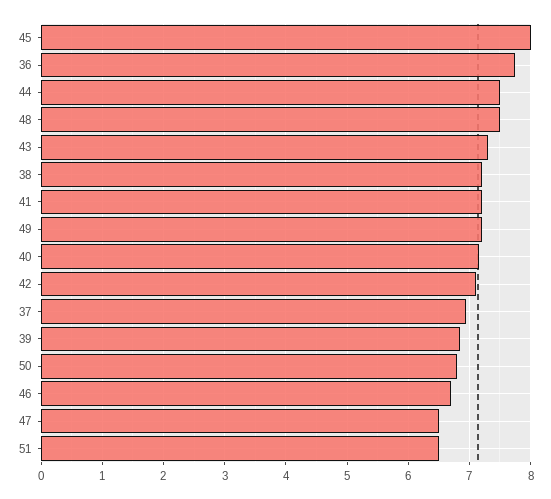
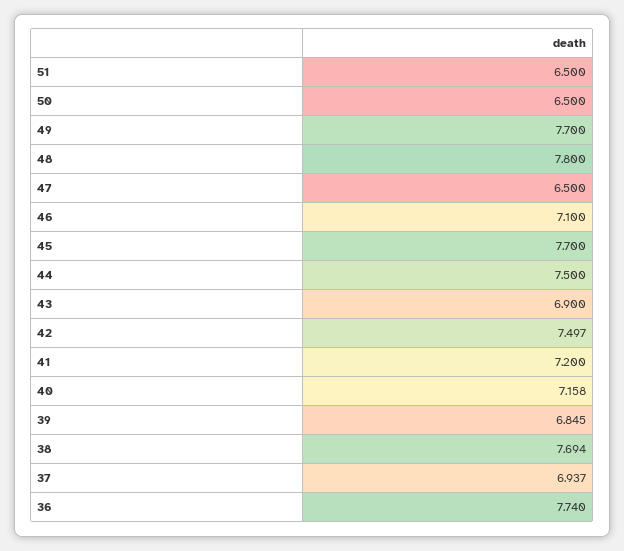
  {
-   "45": 8,
+   "45": 7.7,
    "36": 7.74,
    "44": 7.5,
-   "48": 7.5,
+   "48": 7.8,
-   "43": 7.3,
+   "43": 6.9,
-   "38": 7.2,
+   "38": 7.694,
    "41": 7.2,
-   "49": 7.2,
+   "49": 7.7,
    "40": 7.158,
-   "42": 7.1,
+   "42": 7.497,
    "37": 6.937,
    "39": 6.845,
-   "50": 6.8,
+   "50": 6.5,
-   "46": 6.7,
+   "46": 7.1,
    "47": 6.5,
    "51": 6.5
  }

